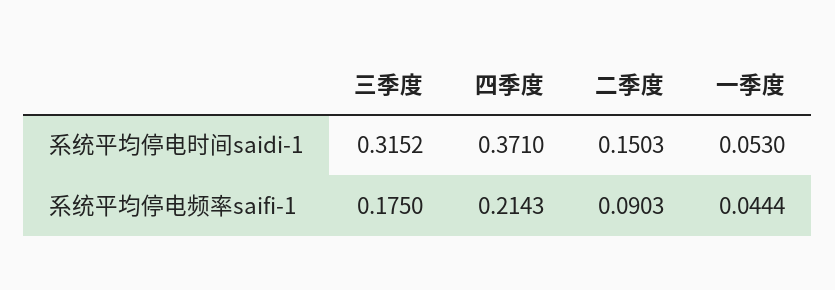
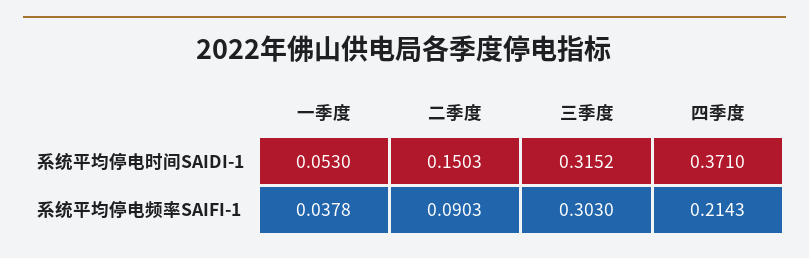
  {
    "三季度": {
      "系统平均停电时间saidi-1": 0.3152,
-     "系统平均停电频率saifi-1": 0.175
+     "系统平均停电频率saifi-1": 0.303
    },
    "四季度": {
      "系统平均停电时间saidi-1": 0.371,
      "系统平均停电频率saifi-1": 0.2143
    },
    "二季度": {
      "系统平均停电时间saidi-1": 0.1503,
      "系统平均停电频率saifi-1": 0.0903
    },
    "一季度": {
      "系统平均停电时间saidi-1": 0.053,
-     "系统平均停电频率saifi-1": 0.0444
+     "系统平均停电频率saifi-1": 0.0378
    }
  }

